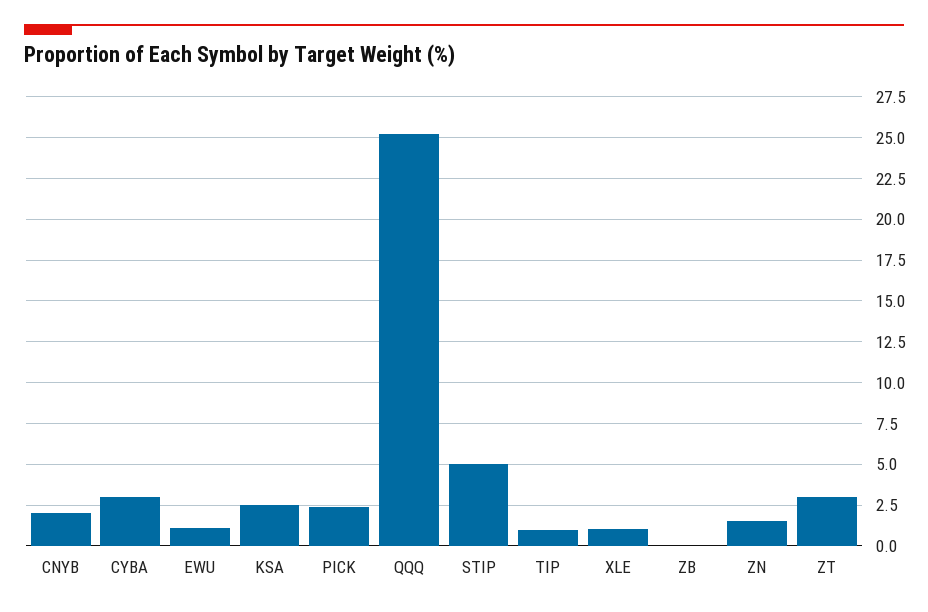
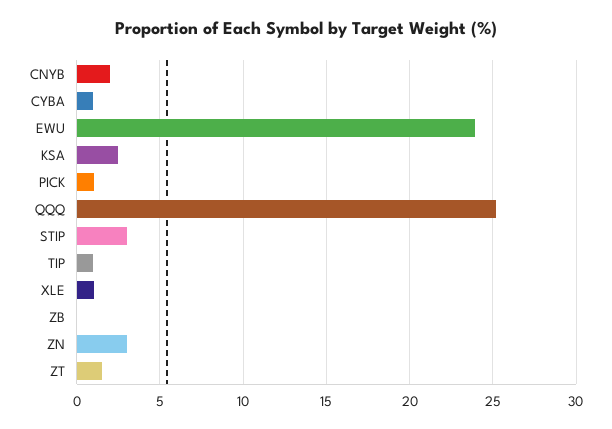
  {
    "CNYB": 2,
-   "CYBA": 3,
+   "CYBA": 1,
-   "EWU": 1,
+   "EWU": 24,
    "KSA": 2.5,
-   "PICK": 2.5,
+   "PICK": 1,
    "QQQ": 25,
-   "STIP": 5,
+   "STIP": 3,
    "TIP": 1,
    "XLE": 1,
    "ZB": 0,
-   "ZN": 1.5,
+   "ZN": 3,
-   "ZT": 3
+   "ZT": 1.5
  }

